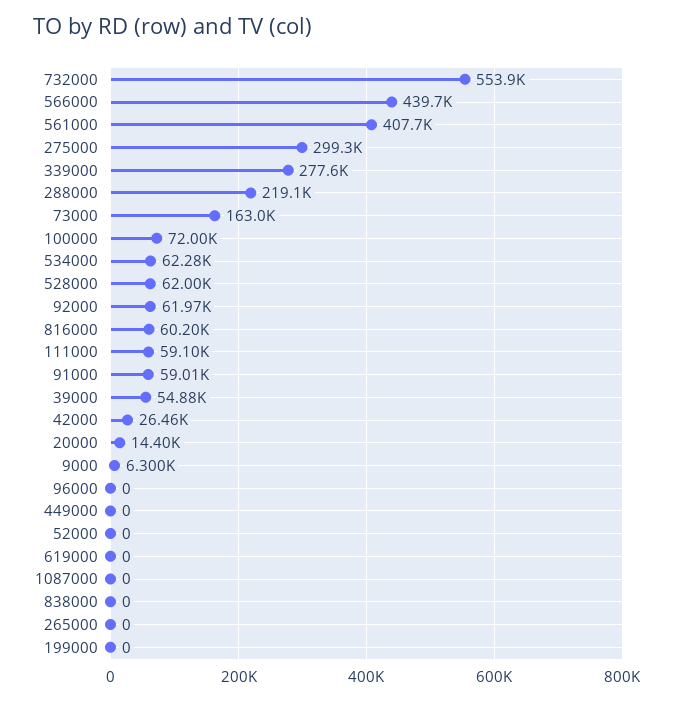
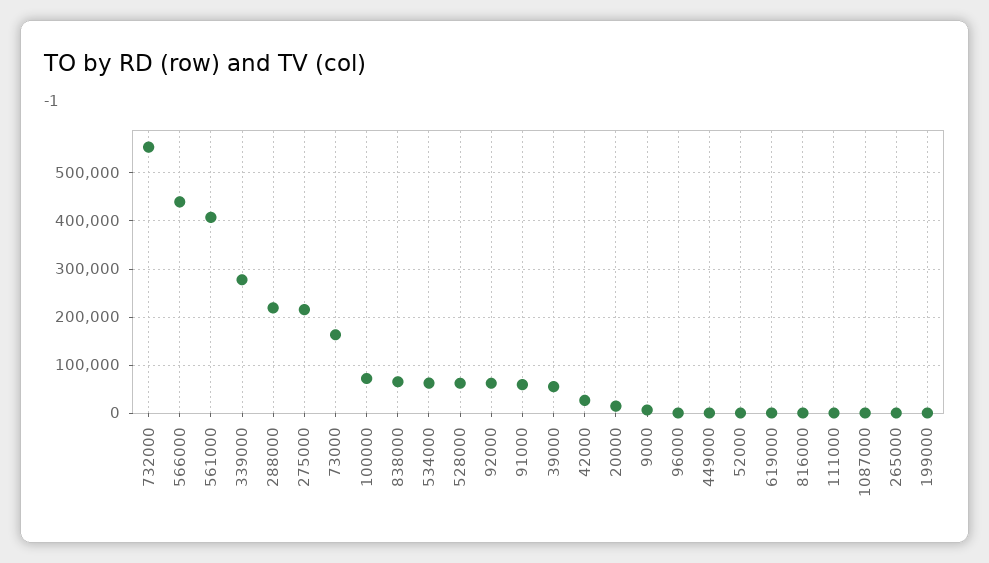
  {
    "732000": 553900,
    "566000": 439700,
    "561000": 407700,
-   "275000": 299300,
+   "275000": 220000,
    "339000": 277600,
    "288000": 219100,
    "73000": 163000,
    "100000": 72000,
    "534000": 62280,
    "528000": 62000,
    "92000": 61970,
-   "816000": 60200,
+   "816000": 0,
-   "111000": 59100,
+   "111000": 0,
    "91000": 59010,
    "39000": 54880,
    "42000": 26460,
    "20000": 14400,
    "9000": 6300,
    "96000": 0,
    "449000": 0,
    "52000": 0,
    "619000": 0,
    "1087000": 0,
-   "838000": 0,
+   "838000": 60000,
    "265000": 0,
    "199000": 0
  }

